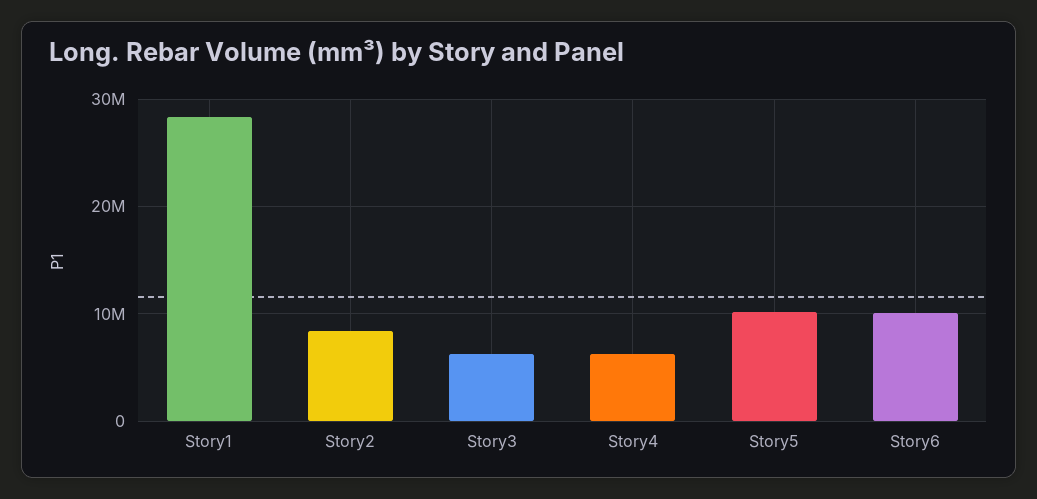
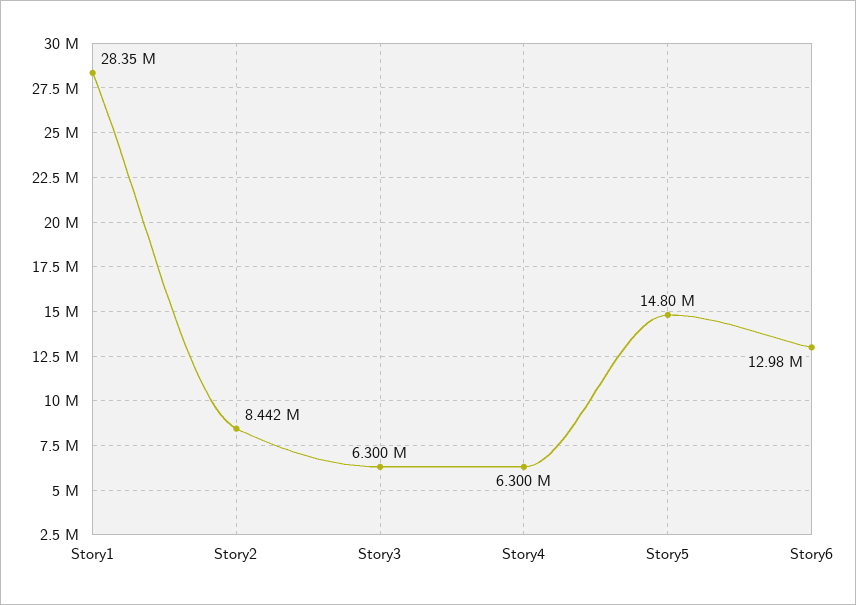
  {
    "Story1": 28350000,
    "Story2": 8442000,
    "Story3": 6300000,
    "Story4": 6300000,
-   "Story5": 10000000,
+   "Story5": 14800000,
-   "Story6": 10000000
+   "Story6": 12980000
  }

